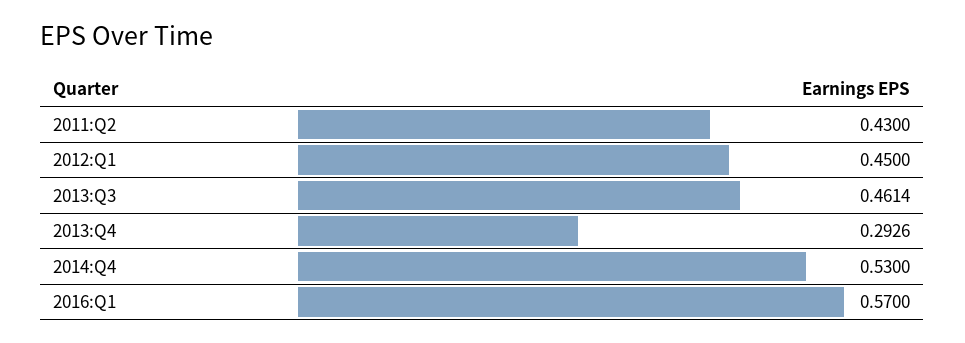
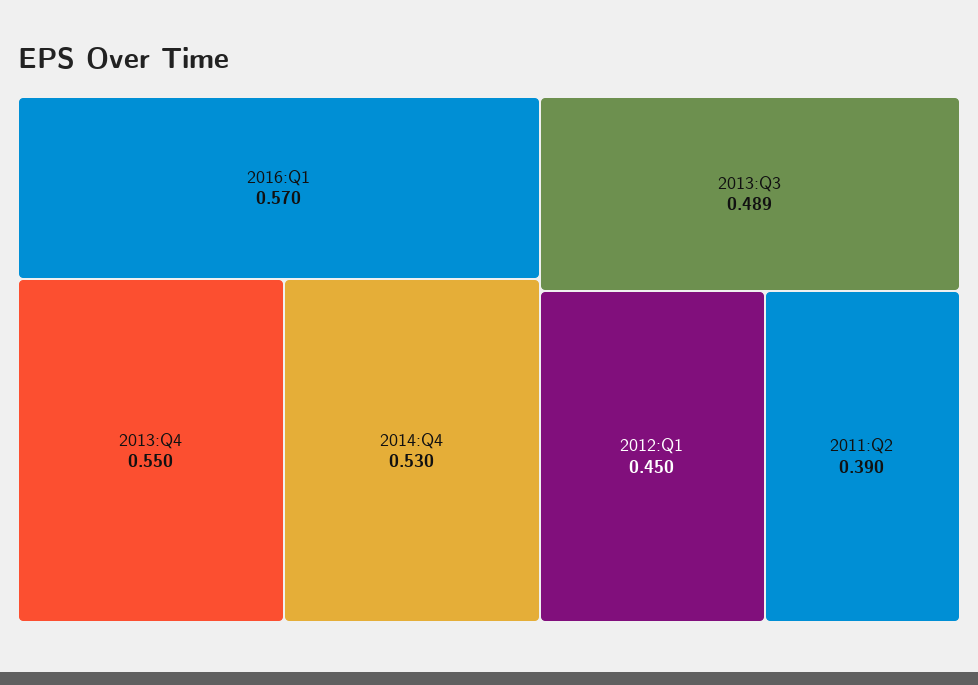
  {
-   "2011:Q2": 0.43,
+   "2011:Q2": 0.39,
    "2012:Q1": 0.45,
-   "2013:Q3": 0.4614,
+   "2013:Q3": 0.489,
-   "2013:Q4": 0.2926,
+   "2013:Q4": 0.55,
    "2014:Q4": 0.53,
    "2016:Q1": 0.57
  }

